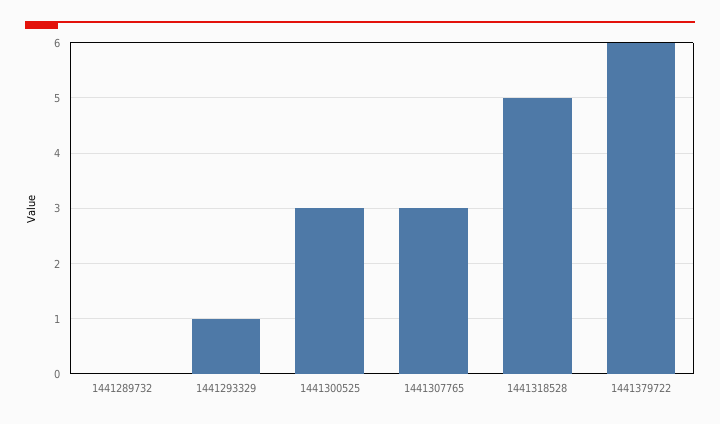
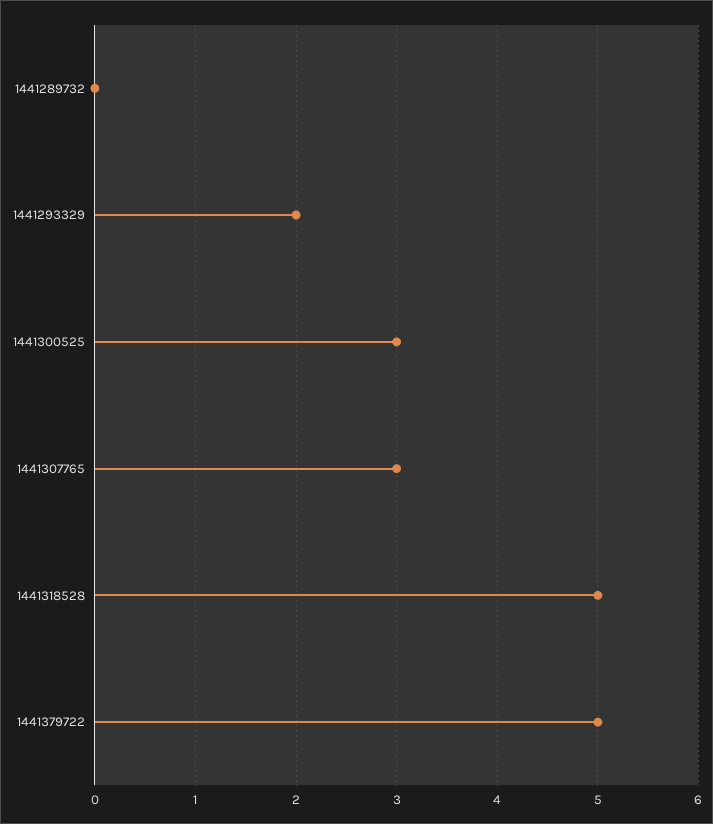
  {
    "1441289732": 0,
-   "1441293329": 1,
+   "1441293329": 2,
    "1441300525": 3,
    "1441307765": 3,
    "1441318528": 5,
-   "1441379722": 6
+   "1441379722": 5
  }

